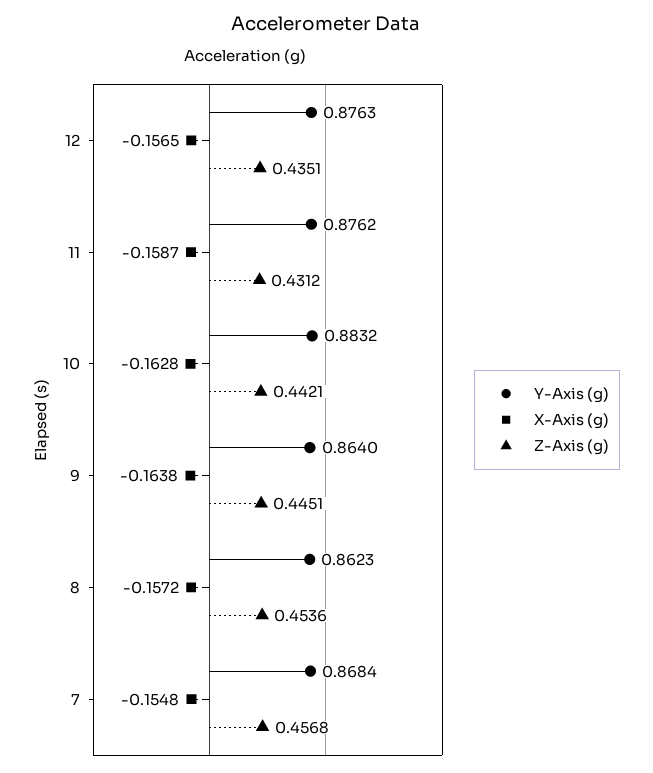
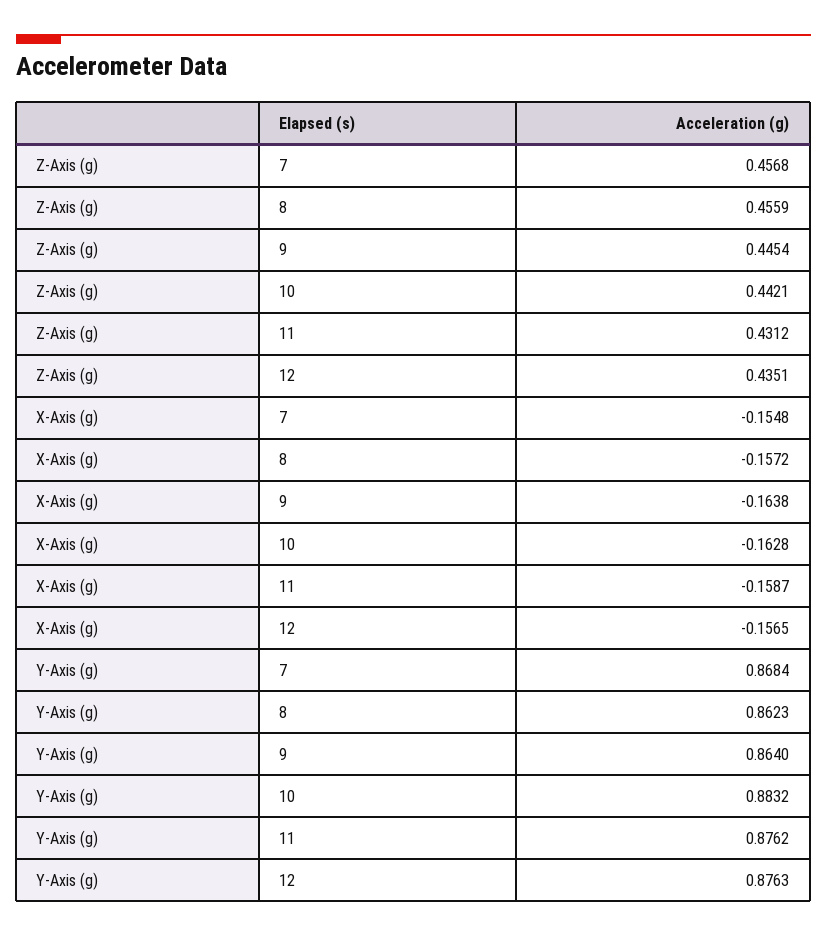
  {
    "Y-Axis (g)": {
      "12": 0.8763,
      "11": 0.8762,
      "10": 0.8832,
      "9": 0.864,
      "8": 0.8623,
      "7": 0.8684
    },
    "X-Axis (g)": {
      "12": -0.1565,
      "11": -0.1587,
      "10": -0.1628,
      "9": -0.1638,
      "8": -0.1572,
      "7": -0.1548
    },
    "Z-Axis (g)": {
      "12": 0.4351,
      "11": 0.4312,
      "10": 0.4421,
-     "9": 0.4451,
+     "9": 0.4454,
-     "8": 0.4536,
+     "8": 0.4559,
      "7": 0.4568
    }
  }

